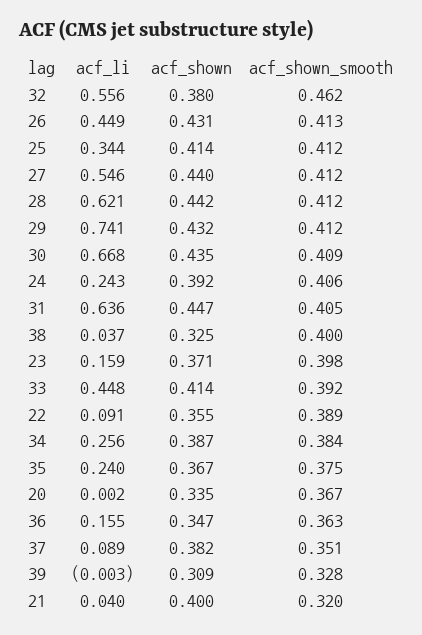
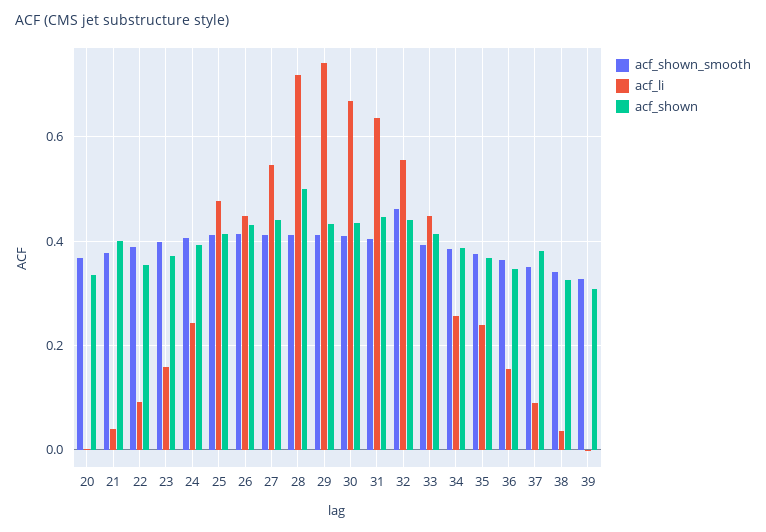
  {
    "acf_li": {
      "32": 0.556,
      "26": 0.449,
-     "25": 0.344,
+     "25": 0.48,
      "27": 0.546,
-     "28": 0.621,
+     "28": 0.72,
      "29": 0.741,
      "30": 0.668,
      "24": 0.243,
      "31": 0.636,
      "38": 0.037,
      "23": 0.159,
      "33": 0.448,
      "22": 0.091,
      "34": 0.256,
      "35": 0.24,
      "20": 0.002,
      "36": 0.155,
      "37": 0.089,
      "39": -0.003,
      "21": 0.04
    },
    "acf_shown": {
-     "32": 0.38,
+     "32": 0.44,
      "26": 0.431,
      "25": 0.414,
      "27": 0.44,
-     "28": 0.442,
+     "28": 0.5,
      "29": 0.432,
      "30": 0.435,
      "24": 0.392,
      "31": 0.447,
      "38": 0.325,
      "23": 0.371,
      "33": 0.414,
      "22": 0.355,
      "34": 0.387,
      "35": 0.367,
      "20": 0.335,
      "36": 0.347,
      "37": 0.382,
      "39": 0.309,
      "21": 0.4
    },
    "acf_shown_smooth": {
      "32": 0.462,
      "26": 0.413,
      "25": 0.412,
      "27": 0.412,
      "28": 0.412,
      "29": 0.412,
      "30": 0.409,
      "24": 0.406,
      "31": 0.405,
-     "38": 0.4,
+     "38": 0.34,
      "23": 0.398,
      "33": 0.392,
      "22": 0.389,
      "34": 0.384,
      "35": 0.375,
      "20": 0.367,
      "36": 0.363,
      "37": 0.351,
      "39": 0.328,
-     "21": 0.32
+     "21": 0.38
    }
  }

